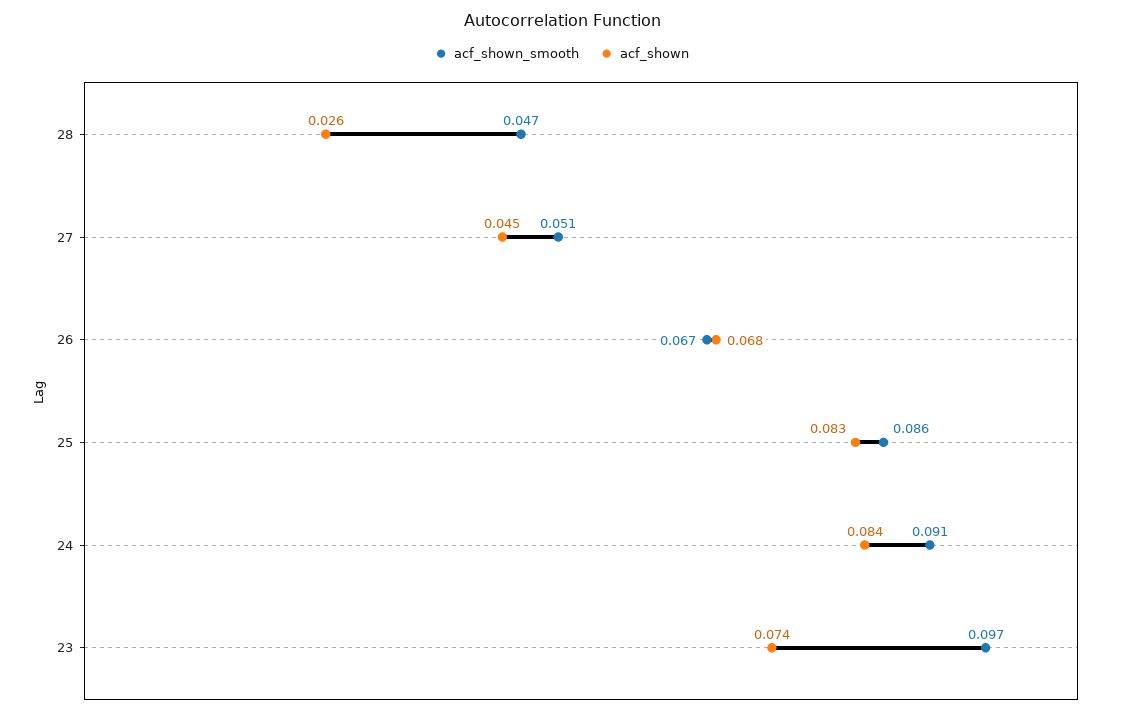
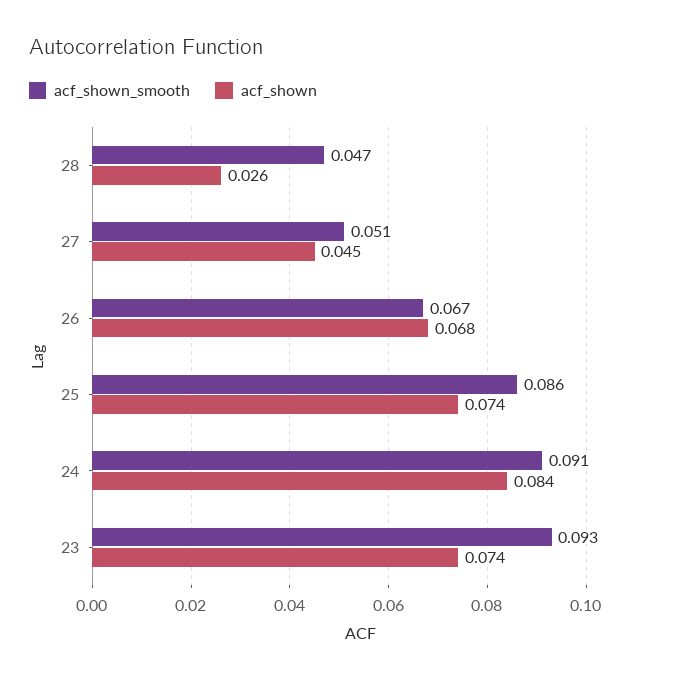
  {
    "acf_shown_smooth": {
      "28": 0.047,
      "27": 0.051,
      "26": 0.067,
      "25": 0.086,
      "24": 0.091,
-     "23": 0.097
+     "23": 0.093
    },
    "acf_shown": {
      "28": 0.026,
      "27": 0.045,
      "26": 0.068,
-     "25": 0.083,
+     "25": 0.074,
      "24": 0.084,
      "23": 0.074
    }
  }

